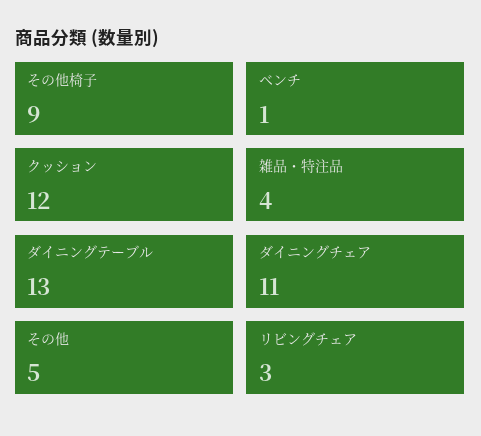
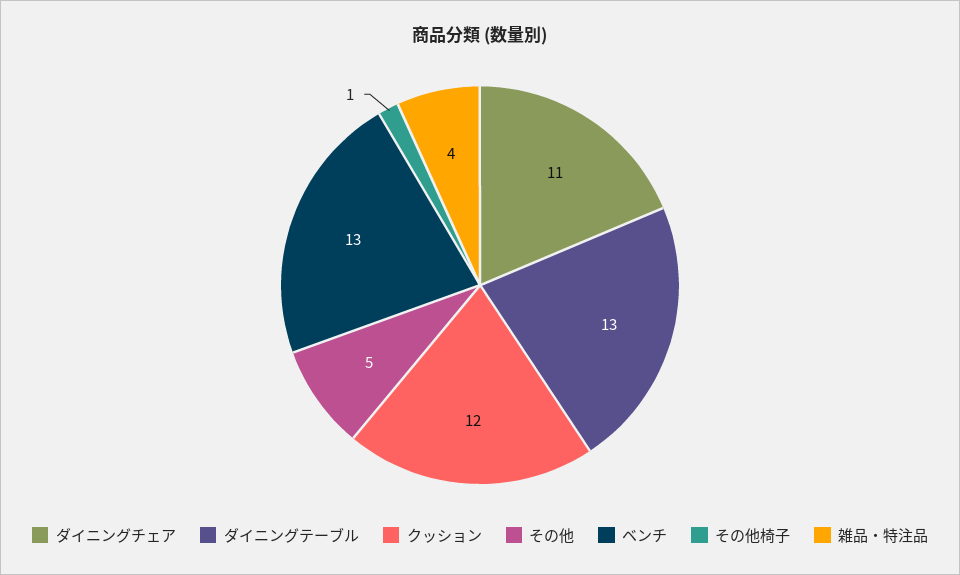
  {
-   "その他椅子": 9,
+   "その他椅子": 1,
-   "ベンチ": 1,
+   "ベンチ": 13,
    "クッション": 12,
    "雑品・特注品": 4,
    "ダイニングテーブル": 13,
    "ダイニングチェア": 11,
-   "その他": 5,
+   "その他": 5
-   "リビングチェア": 3
  }

